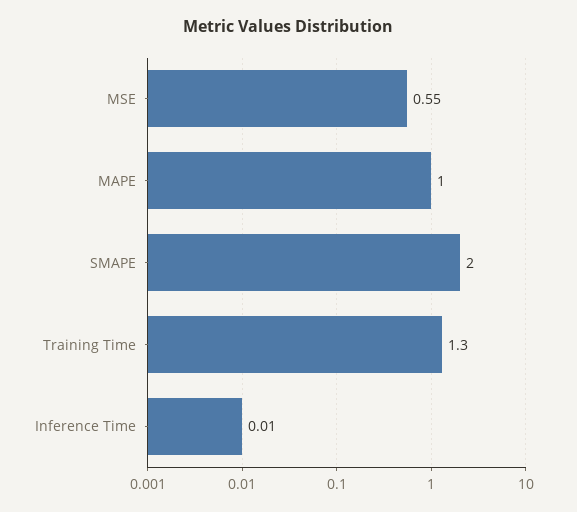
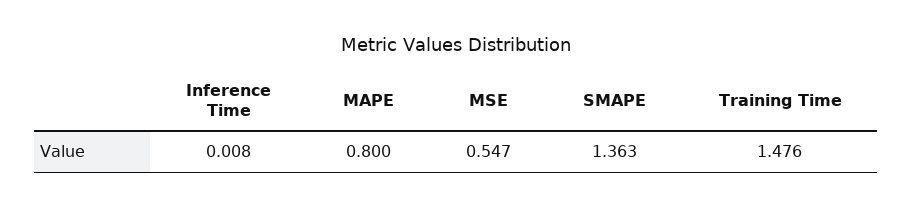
  {
    "MSE": 0.547,
-   "MAPE": 1,
+   "MAPE": 0.8,
-   "SMAPE": 2,
+   "SMAPE": 1.363,
-   "Training Time": 1.3,
+   "Training Time": 1.476,
    "Inference Time": 0.008
  }

